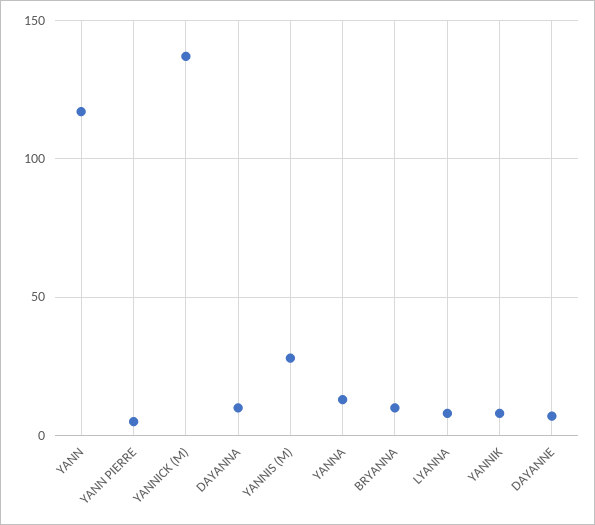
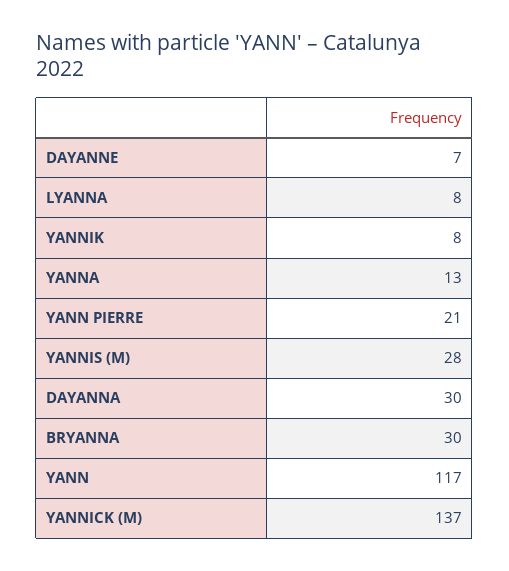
  {
    "YANN": 117,
-   "YANN PIERRE": 5,
+   "YANN PIERRE": 21,
    "YANNICK (M)": 137,
-   "DAYANNA": 10,
+   "DAYANNA": 30,
    "YANNIS (M)": 28,
    "YANNA": 13,
-   "BRYANNA": 10,
+   "BRYANNA": 30,
    "LYANNA": 8,
    "YANNIK": 8,
    "DAYANNE": 7
  }

